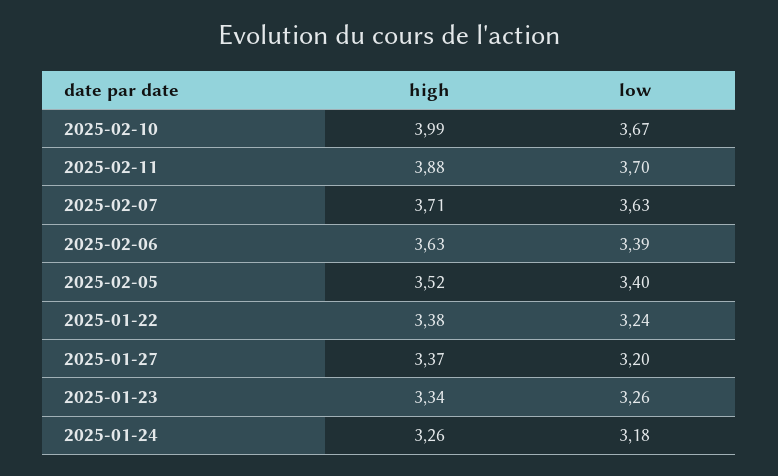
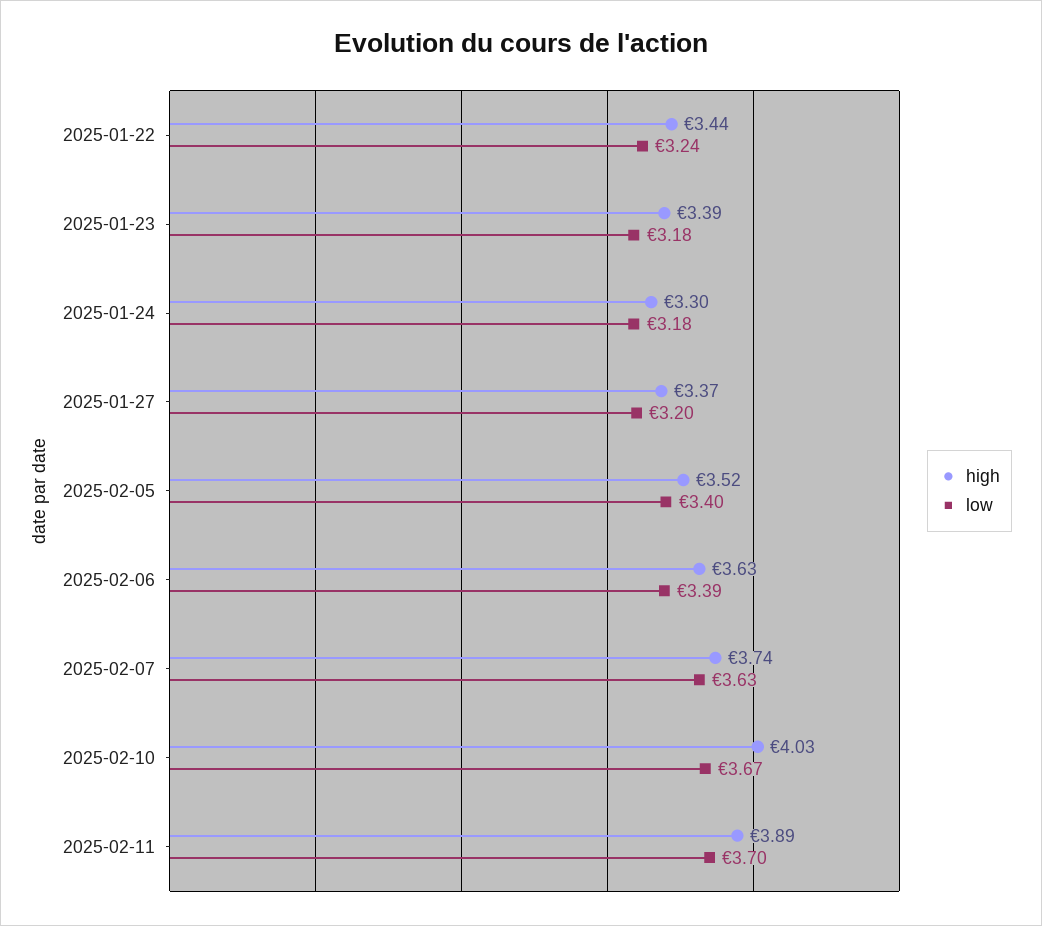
  {
    "high": {
-     "2025-02-10": 3.99,
+     "2025-02-10": 4.03,
-     "2025-02-11": 3.88,
+     "2025-02-11": 3.89,
-     "2025-02-07": 3.71,
+     "2025-02-07": 3.74,
      "2025-02-06": 3.63,
      "2025-02-05": 3.52,
-     "2025-01-22": 3.38,
+     "2025-01-22": 3.44,
      "2025-01-27": 3.37,
-     "2025-01-23": 3.34,
+     "2025-01-23": 3.39,
-     "2025-01-24": 3.26
+     "2025-01-24": 3.3
    },
    "low": {
      "2025-02-10": 3.67,
      "2025-02-11": 3.7,
      "2025-02-07": 3.63,
      "2025-02-06": 3.39,
      "2025-02-05": 3.4,
      "2025-01-22": 3.24,
      "2025-01-27": 3.2,
-     "2025-01-23": 3.26,
+     "2025-01-23": 3.18,
      "2025-01-24": 3.18
    }
  }

